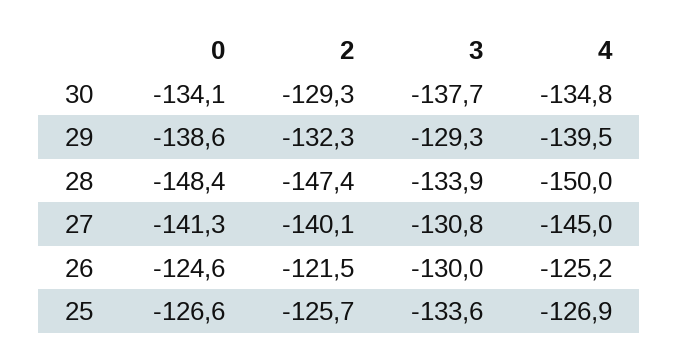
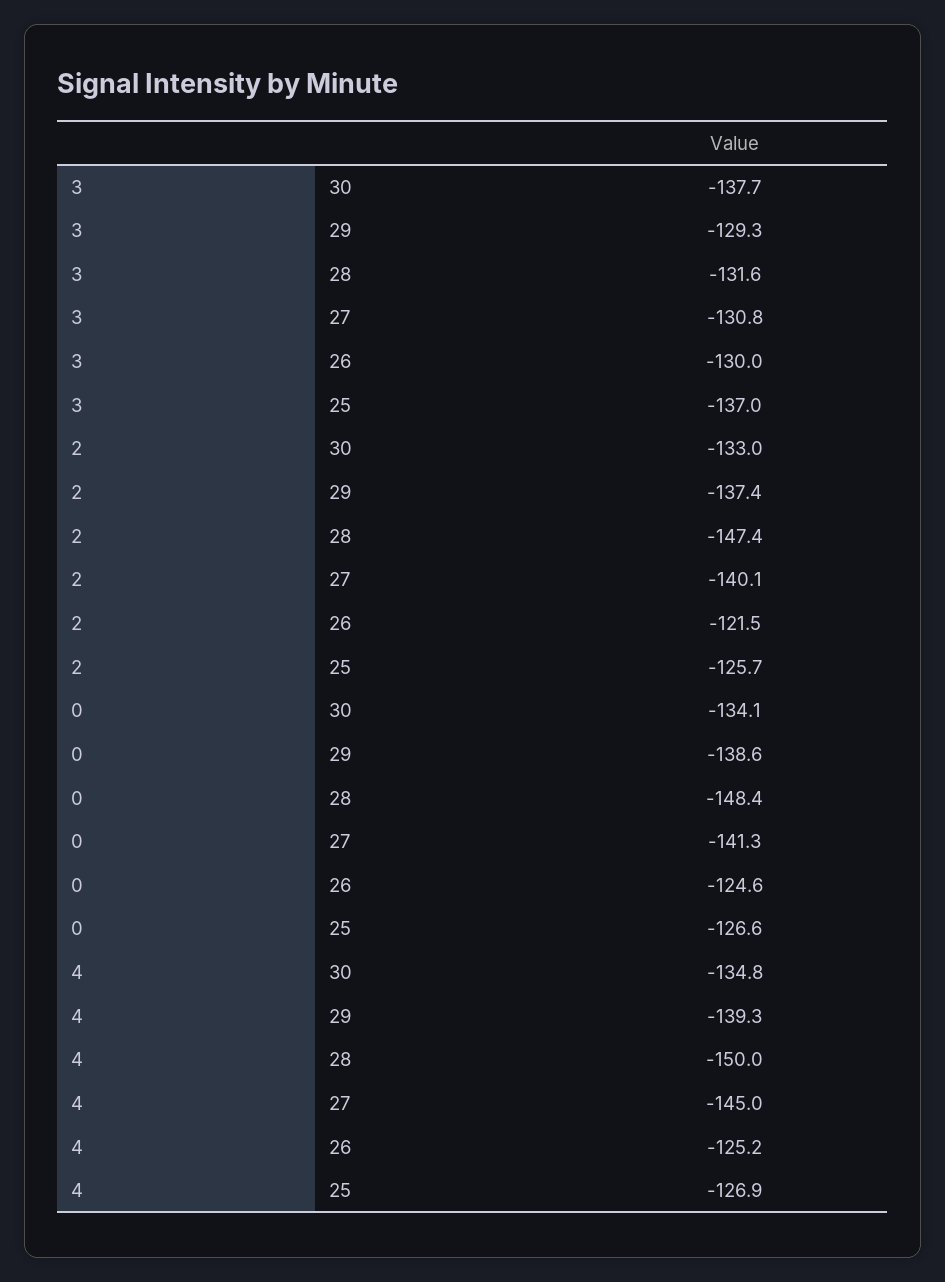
  {
    "0": {
      "30": -134.1,
      "29": -138.6,
      "28": -148.4,
      "27": -141.3,
      "26": -124.6,
      "25": -126.6
    },
    "2": {
-     "30": -129.3,
+     "30": -133,
-     "29": -132.3,
+     "29": -137.4,
      "28": -147.4,
      "27": -140.1,
      "26": -121.5,
      "25": -125.7
    },
    "3": {
      "30": -137.7,
      "29": -129.3,
-     "28": -133.9,
+     "28": -131.6,
      "27": -130.8,
      "26": -130,
-     "25": -133.6
+     "25": -137
    },
    "4": {
      "30": -134.8,
-     "29": -139.5,
+     "29": -139.3,
      "28": -150,
      "27": -145,
      "26": -125.2,
      "25": -126.9
    }
  }

